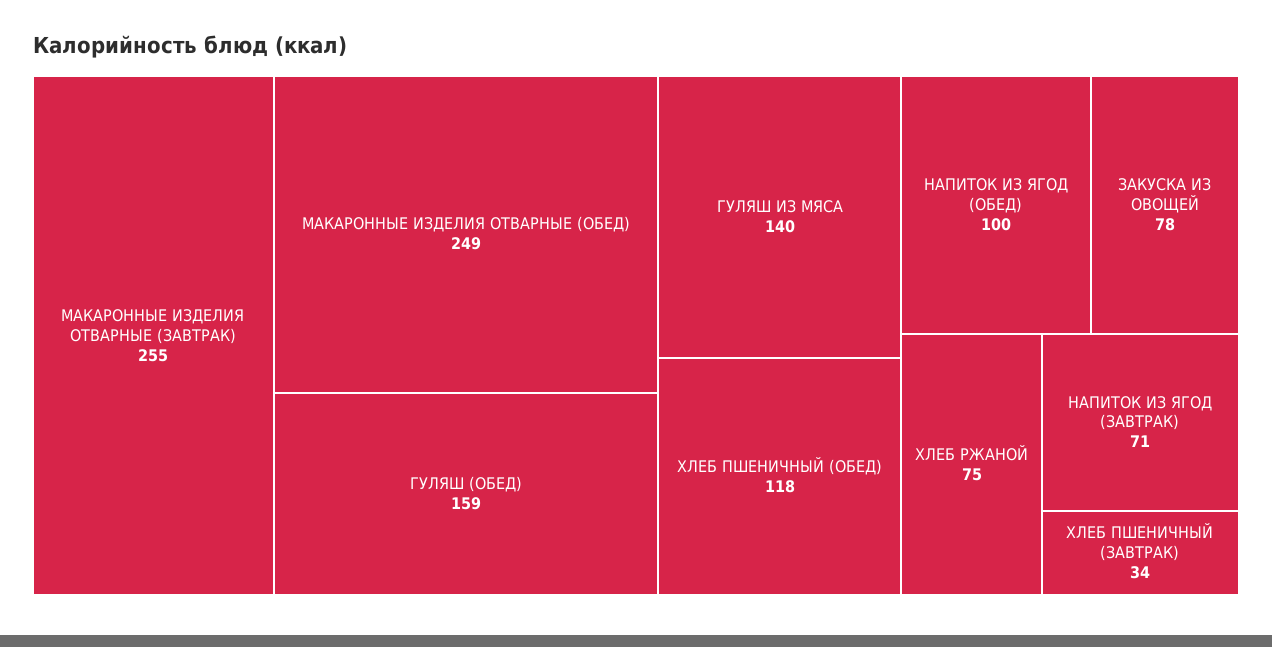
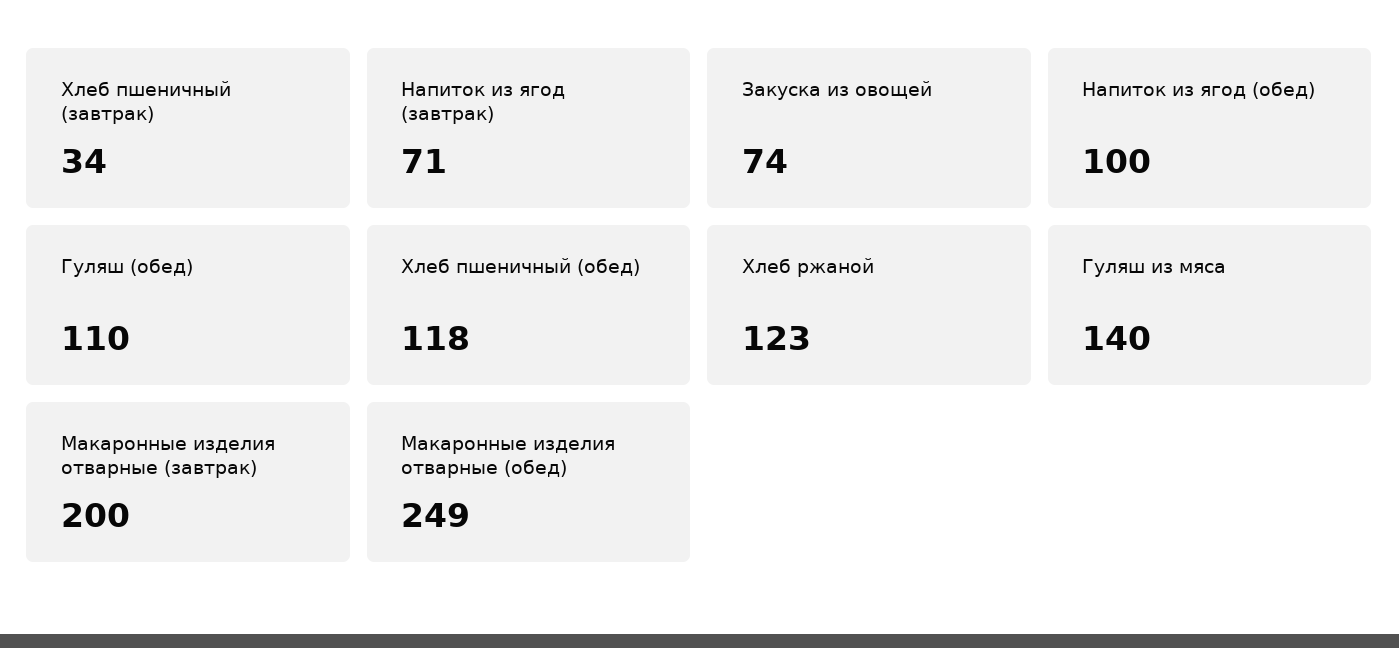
  {
-   "МАКАРОННЫЕ ИЗДЕЛИЯ ОТВАРНЫЕ (ЗАВТРАК)": 255,
+   "МАКАРОННЫЕ ИЗДЕЛИЯ ОТВАРНЫЕ (ЗАВТРАК)": 200,
    "МАКАРОННЫЕ ИЗДЕЛИЯ ОТВАРНЫЕ (ОБЕД)": 249,
-   "ГУЛЯШ (ОБЕД)": 159,
+   "ГУЛЯШ (ОБЕД)": 110,
    "ГУЛЯШ ИЗ МЯСА": 140,
    "ХЛЕБ ПШЕНИЧНЫЙ (ОБЕД)": 118,
    "НАПИТОК ИЗ ЯГОД (ОБЕД)": 100,
-   "ЗАКУСКА ИЗ ОВОЩЕЙ": 78,
+   "ЗАКУСКА ИЗ ОВОЩЕЙ": 74,
-   "ХЛЕБ РЖАНОЙ": 75,
+   "ХЛЕБ РЖАНОЙ": 123,
    "НАПИТОК ИЗ ЯГОД (ЗАВТРАК)": 71,
    "ХЛЕБ ПШЕНИЧНЫЙ (ЗАВТРАК)": 34
  }

